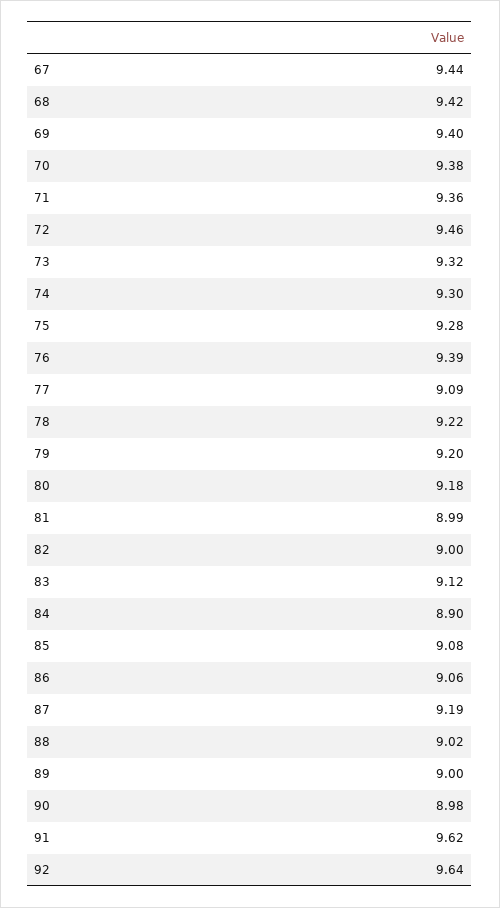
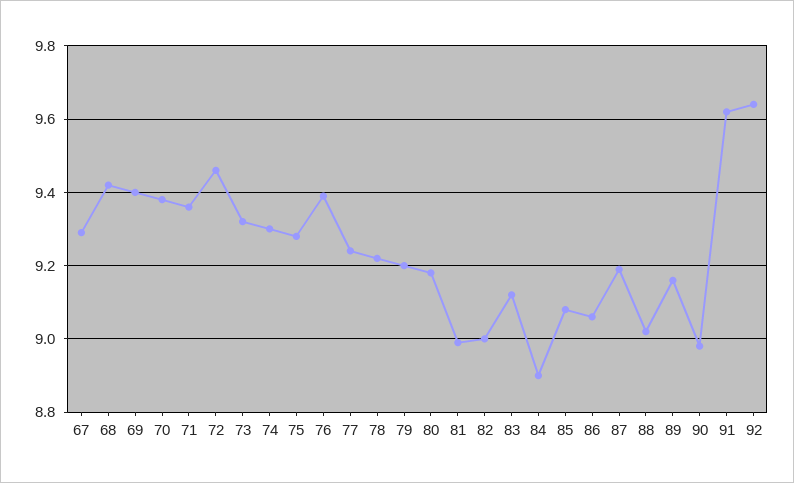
  {
-   "67": 9.44,
+   "67": 9.3,
    "68": 9.42,
    "69": 9.4,
    "70": 9.38,
    "71": 9.36,
    "72": 9.46,
    "73": 9.32,
    "74": 9.3,
    "75": 9.28,
    "76": 9.39,
-   "77": 9.09,
+   "77": 9.25,
    "78": 9.22,
    "79": 9.2,
    "80": 9.18,
    "81": 8.99,
    "82": 9,
    "83": 9.12,
    "84": 8.9,
    "85": 9.08,
    "86": 9.06,
    "87": 9.19,
    "88": 9.02,
-   "89": 9,
+   "89": 9.15,
    "90": 8.98,
    "91": 9.62,
    "92": 9.64
  }

